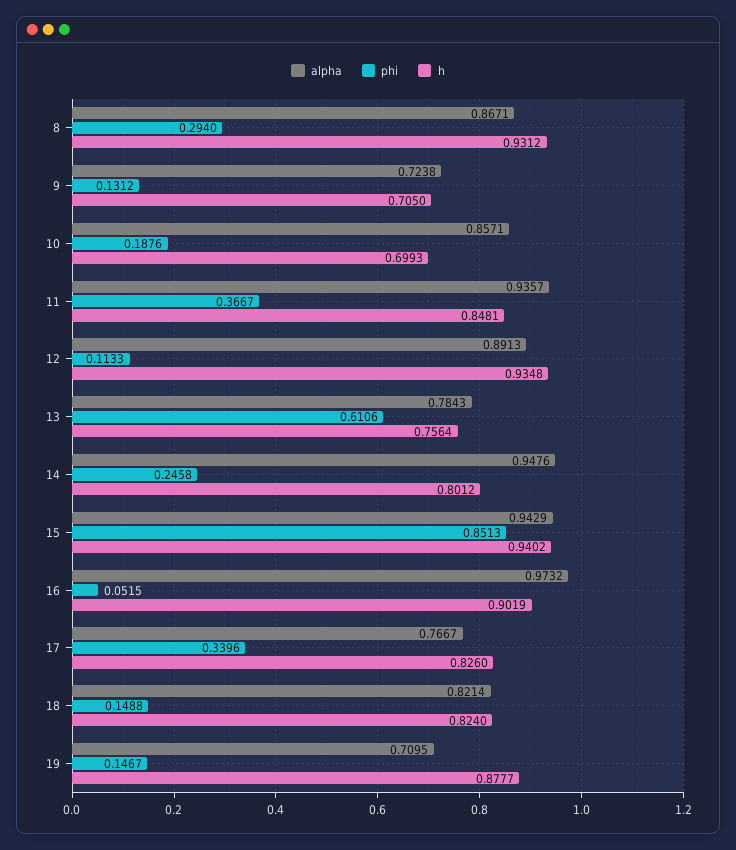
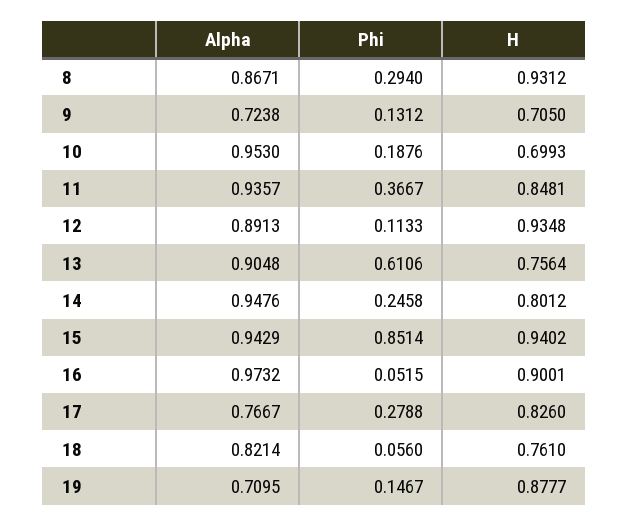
  {
    "alpha": {
      "8": 0.8671,
      "9": 0.7238,
-     "10": 0.8571,
+     "10": 0.953,
      "11": 0.9357,
      "12": 0.8913,
-     "13": 0.7843,
+     "13": 0.9048,
      "14": 0.9476,
      "15": 0.9429,
      "16": 0.9732,
      "17": 0.7667,
      "18": 0.8214,
      "19": 0.7095
    },
    "phi": {
      "8": 0.294,
      "9": 0.1312,
      "10": 0.1876,
      "11": 0.3667,
      "12": 0.1133,
      "13": 0.6106,
      "14": 0.2458,
-     "15": 0.8513,
+     "15": 0.8514,
      "16": 0.0515,
-     "17": 0.3396,
+     "17": 0.2788,
-     "18": 0.1488,
+     "18": 0.056,
      "19": 0.1467
    },
    "h": {
      "8": 0.9312,
      "9": 0.705,
      "10": 0.6993,
      "11": 0.8481,
      "12": 0.9348,
      "13": 0.7564,
      "14": 0.8012,
      "15": 0.9402,
-     "16": 0.9019,
+     "16": 0.9001,
      "17": 0.826,
-     "18": 0.824,
+     "18": 0.761,
      "19": 0.8777
    }
  }

